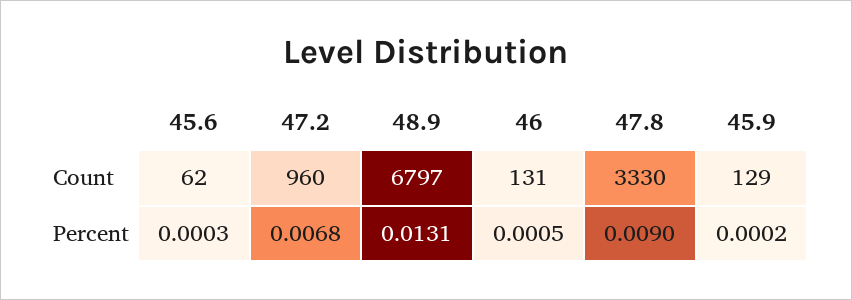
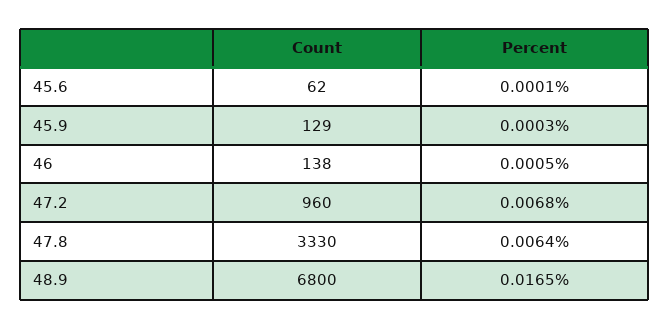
  {
    "45.6": {
      "Count": 62,
-     "Percent": 0.0003
+     "Percent": 0.0001
    },
    "47.2": {
      "Count": 960,
      "Percent": 0.0068
    },
    "48.9": {
-     "Count": 6797,
+     "Count": 6800,
-     "Percent": 0.0131
+     "Percent": 0.0165
    },
    "46": {
-     "Count": 131,
+     "Count": 138,
      "Percent": 0.0005
    },
    "47.8": {
      "Count": 3330,
-     "Percent": 0.009
+     "Percent": 0.0064
    },
    "45.9": {
      "Count": 129,
-     "Percent": 0.0002
+     "Percent": 0.0003
    }
  }

